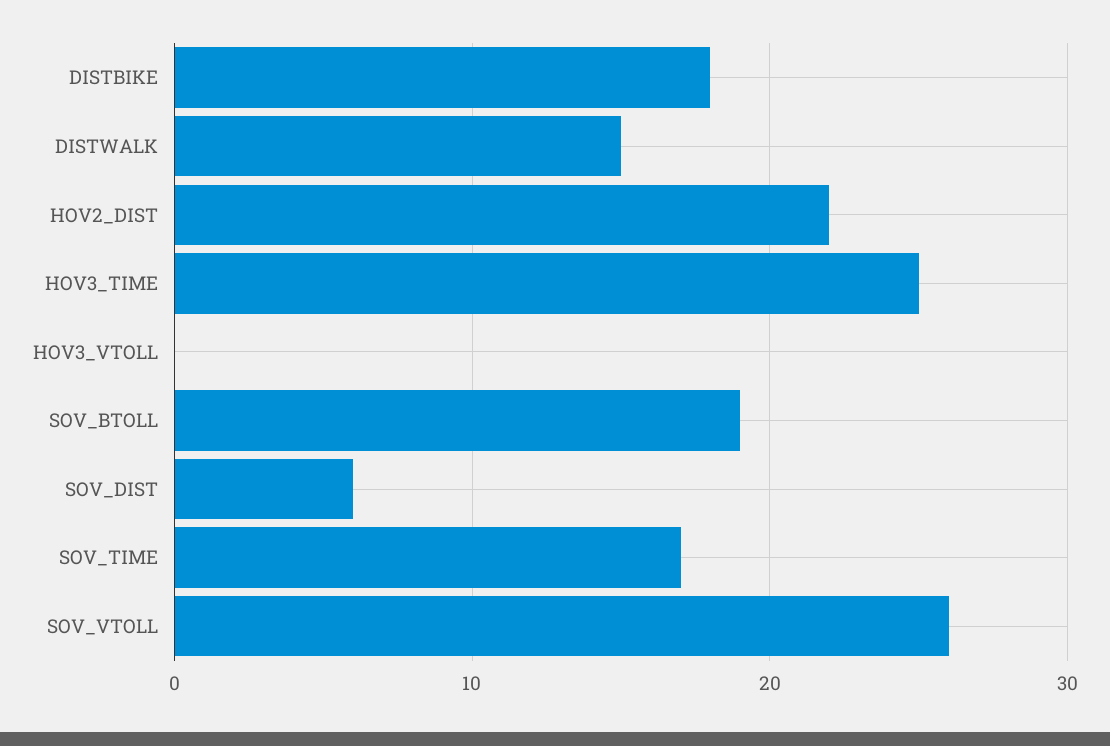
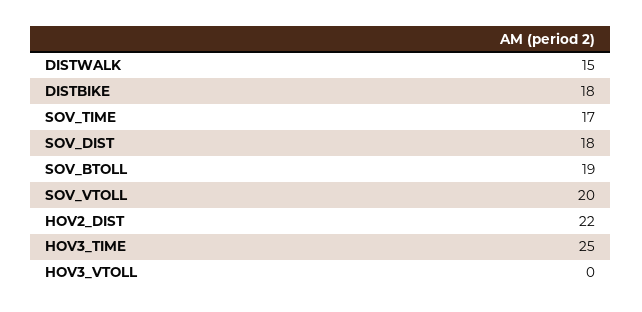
  {
    "DISTBIKE": 18,
    "DISTWALK": 15,
    "HOV2_DIST": 22,
    "HOV3_TIME": 25,
    "HOV3_VTOLL": 0,
    "SOV_BTOLL": 19,
-   "SOV_DIST": 6,
+   "SOV_DIST": 18,
    "SOV_TIME": 17,
-   "SOV_VTOLL": 26
+   "SOV_VTOLL": 20
  }

